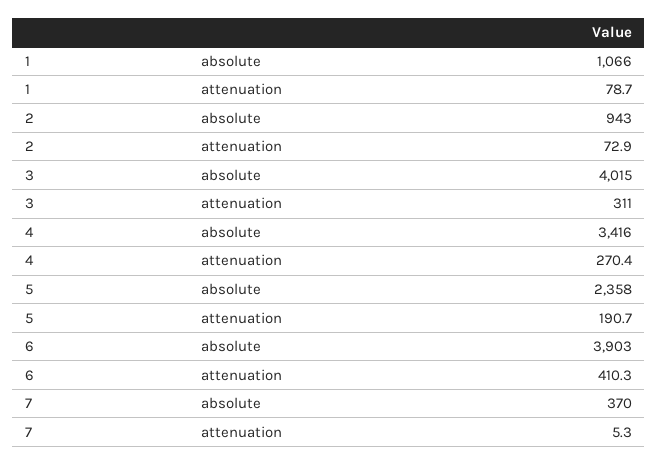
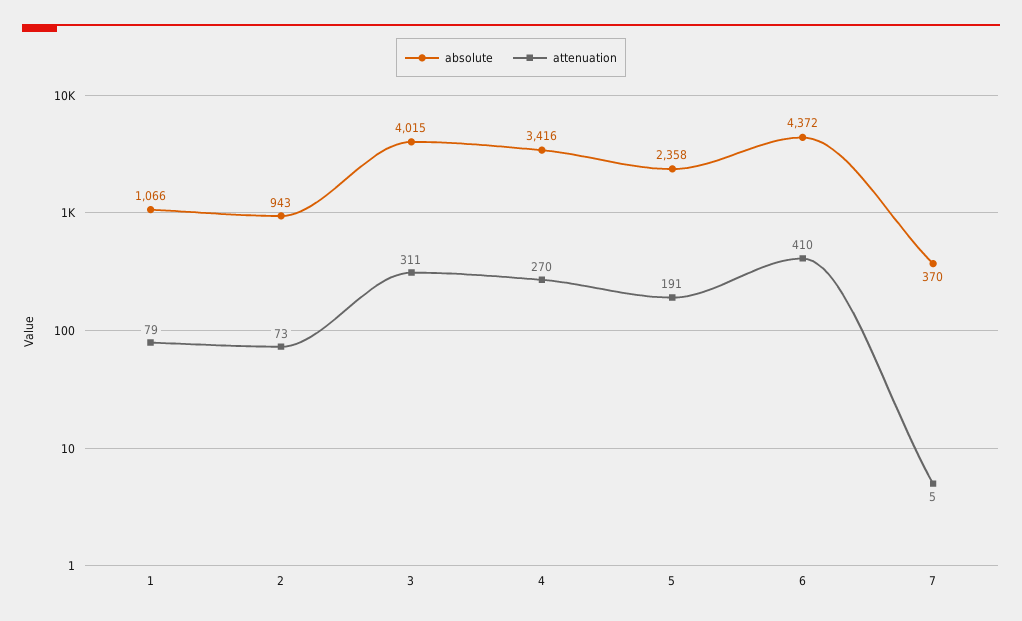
  {
    "absolute": {
      "1": 1066,
      "2": 943,
      "3": 4015,
      "4": 3416,
      "5": 2358,
-     "6": 3903,
+     "6": 4372,
      "7": 370
    },
    "attenuation": {
      "1": 78.7,
      "2": 72.9,
      "3": 311,
      "4": 270.4,
      "5": 190.7,
      "6": 410.3,
      "7": 5.3
    }
  }

